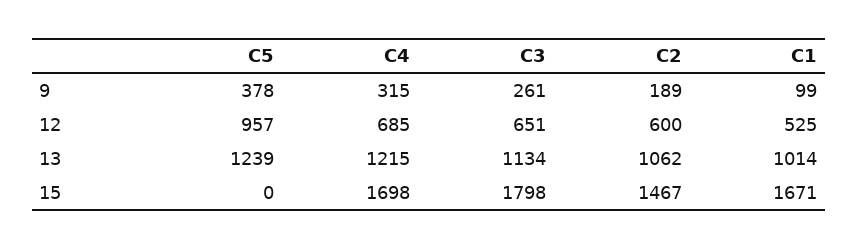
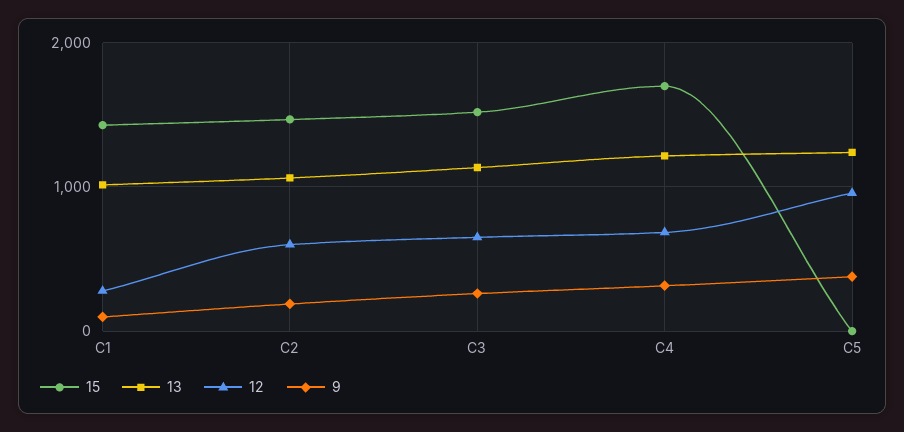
  {
    "9": {
      "C5": 378,
      "C4": 315,
      "C3": 261,
      "C2": 189,
      "C1": 99
    },
    "12": {
      "C5": 957,
      "C4": 685,
      "C3": 651,
      "C2": 600,
-     "C1": 525
+     "C1": 300
    },
    "13": {
      "C5": 1239,
      "C4": 1215,
      "C3": 1134,
      "C2": 1062,
      "C1": 1014
    },
    "15": {
      "C5": 0,
      "C4": 1698,
-     "C3": 1798,
+     "C3": 1500,
      "C2": 1467,
-     "C1": 1671
+     "C1": 1400
    }
  }

